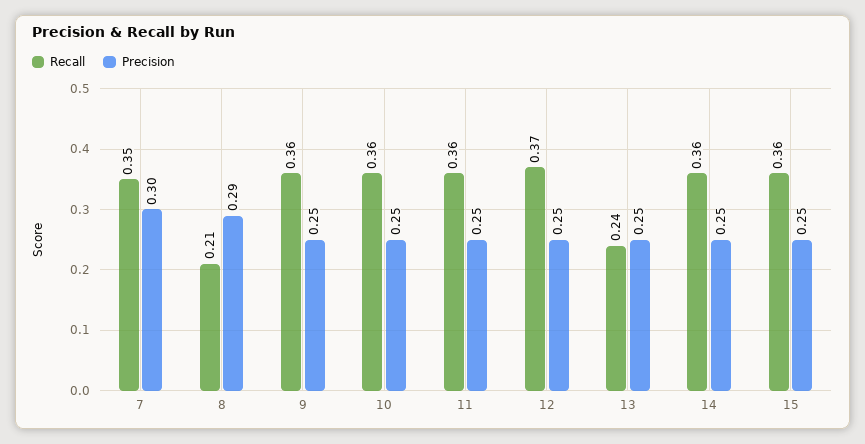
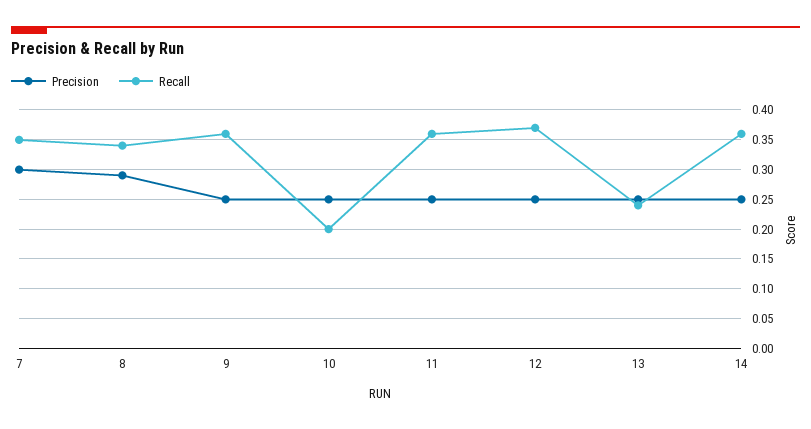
  {
    "Recall": {
      "7": 0.35,
-     "8": 0.21,
+     "8": 0.35,
      "9": 0.36,
-     "10": 0.36,
+     "10": 0.2,
      "11": 0.36,
      "12": 0.37,
      "13": 0.24,
-     "14": 0.36,
+     "14": 0.36
-     "15": 0.36
    },
    "Precision": {
      "7": 0.3,
      "8": 0.29,
      "9": 0.25,
      "10": 0.25,
      "11": 0.25,
      "12": 0.25,
      "13": 0.25,
-     "14": 0.25,
+     "14": 0.25
-     "15": 0.25
    }
  }

